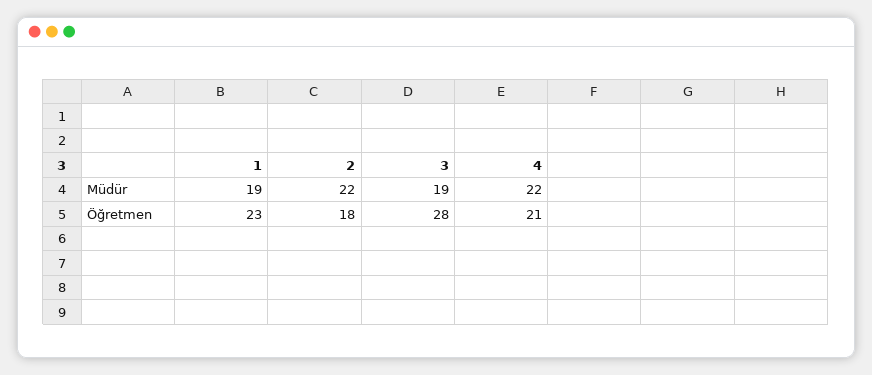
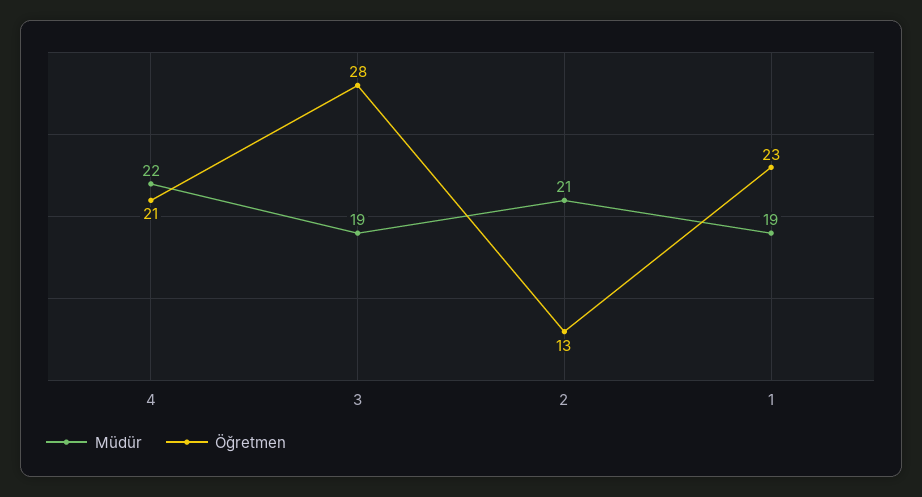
  {
    "Müdür": {
      "1": 19,
-     "2": 22,
+     "2": 21,
      "3": 19,
      "4": 22
    },
    "Öğretmen": {
      "1": 23,
-     "2": 18,
+     "2": 13,
      "3": 28,
      "4": 21
    }
  }

